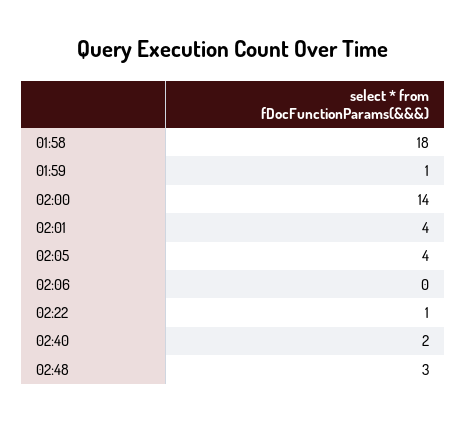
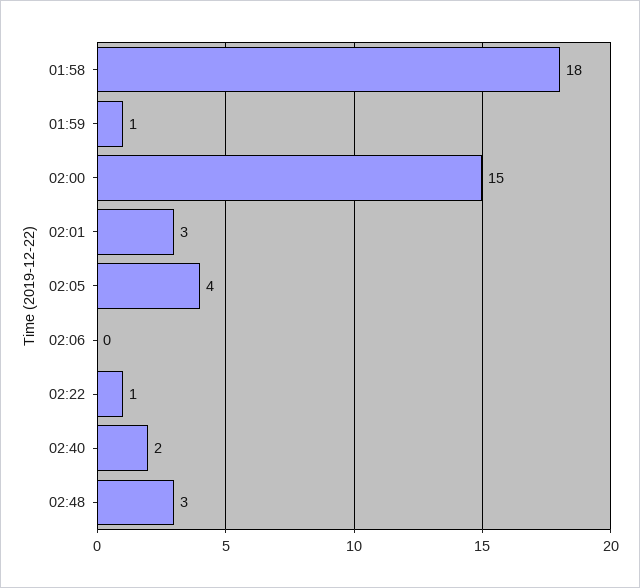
  {
    "01:58": 18,
    "01:59": 1,
-   "02:00": 14,
+   "02:00": 15,
-   "02:01": 4,
+   "02:01": 3,
    "02:05": 4,
    "02:06": 0,
    "02:22": 1,
    "02:40": 2,
    "02:48": 3
  }

